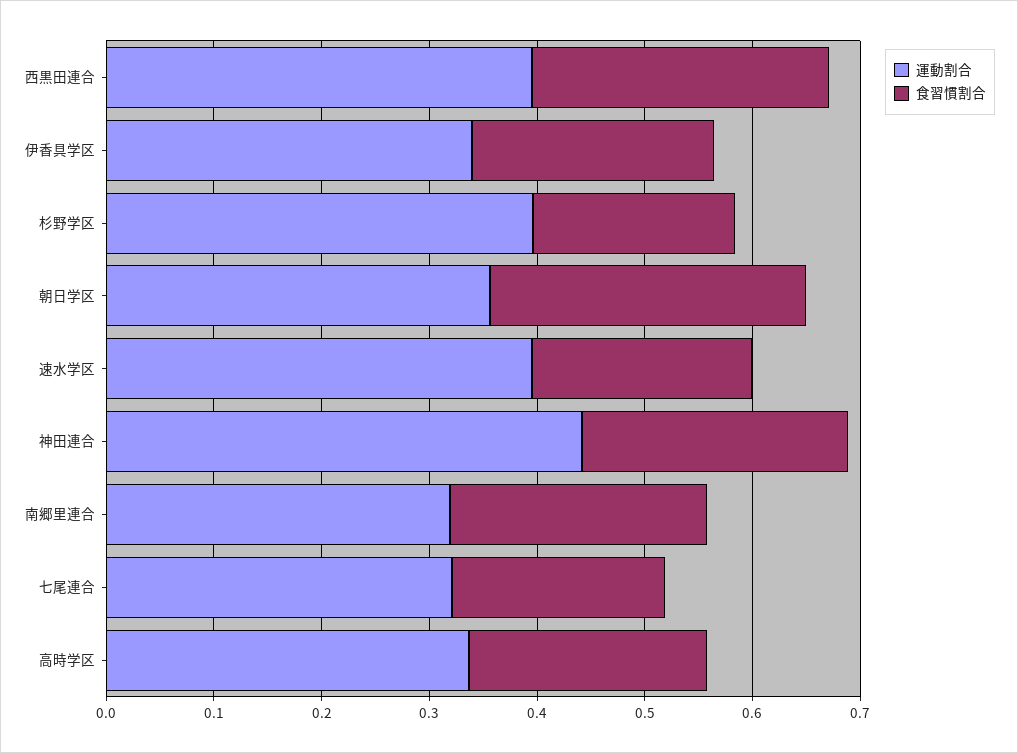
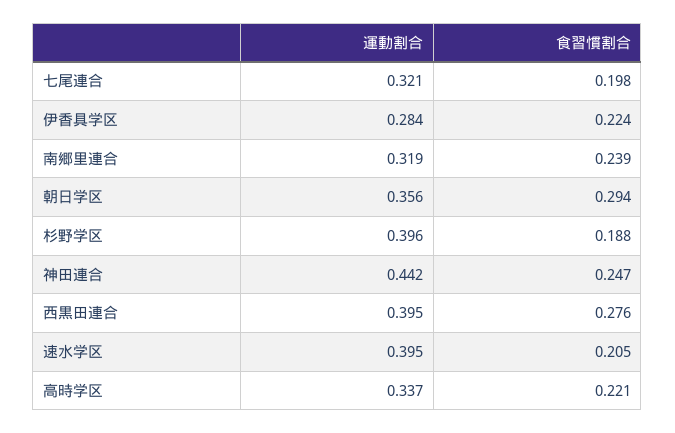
  {
    "運動割合": {
      "西黒田連合": 0.395,
-     "伊香具学区": 0.34,
+     "伊香具学区": 0.284,
      "杉野学区": 0.396,
      "朝日学区": 0.356,
      "速水学区": 0.395,
      "神田連合": 0.442,
      "南郷里連合": 0.319,
      "七尾連合": 0.321,
      "高時学区": 0.337
    },
    "食習慣割合": {
      "西黒田連合": 0.276,
      "伊香具学区": 0.224,
      "杉野学区": 0.188,
      "朝日学区": 0.294,
      "速水学区": 0.205,
      "神田連合": 0.247,
      "南郷里連合": 0.239,
      "七尾連合": 0.198,
      "高時学区": 0.221
    }
  }

